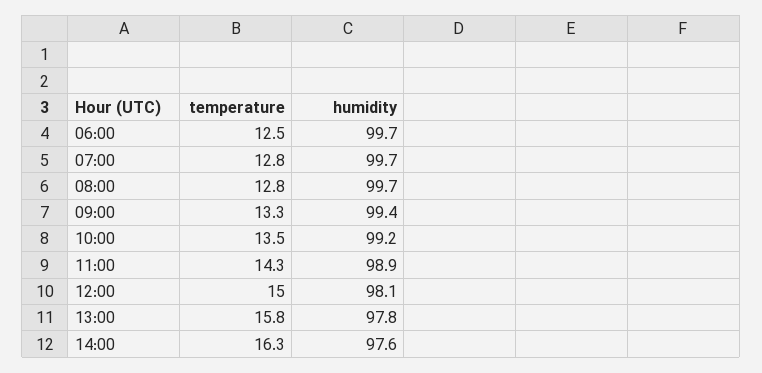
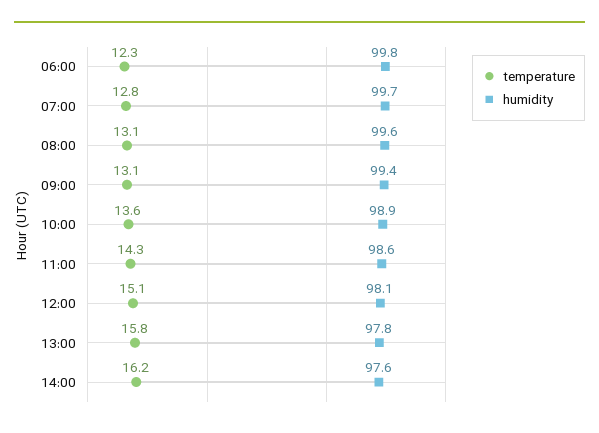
  {
    "temperature": {
-     "06:00": 12.5,
+     "06:00": 12.3,
      "07:00": 12.8,
-     "08:00": 12.8,
+     "08:00": 13.1,
-     "09:00": 13.3,
+     "09:00": 13.1,
-     "10:00": 13.5,
+     "10:00": 13.6,
      "11:00": 14.3,
-     "12:00": 15,
+     "12:00": 15.1,
      "13:00": 15.8,
-     "14:00": 16.3
+     "14:00": 16.2
    },
    "humidity": {
-     "06:00": 99.7,
+     "06:00": 99.8,
      "07:00": 99.7,
-     "08:00": 99.7,
+     "08:00": 99.6,
      "09:00": 99.4,
-     "10:00": 99.2,
+     "10:00": 98.9,
-     "11:00": 98.9,
+     "11:00": 98.6,
      "12:00": 98.1,
      "13:00": 97.8,
      "14:00": 97.6
    }
  }

